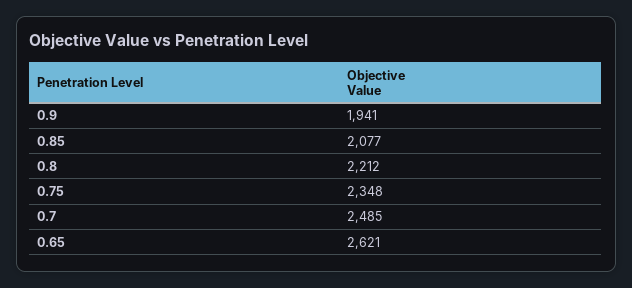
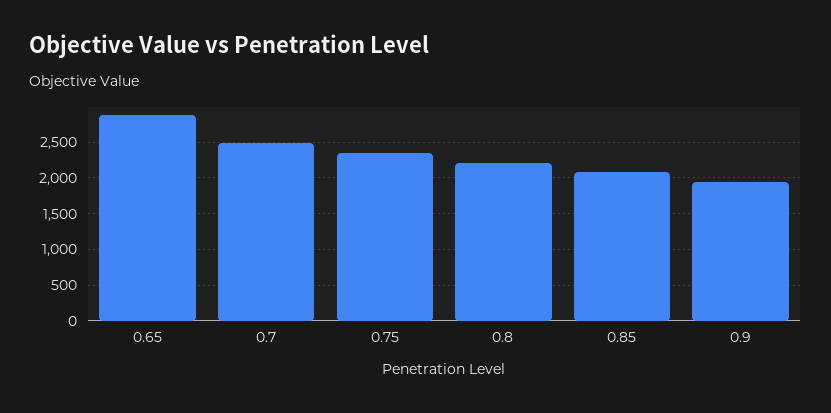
  {
    "0.9": 1941,
    "0.85": 2077,
    "0.8": 2212,
    "0.75": 2348,
    "0.7": 2485,
-   "0.65": 2621
+   "0.65": 2900
  }

